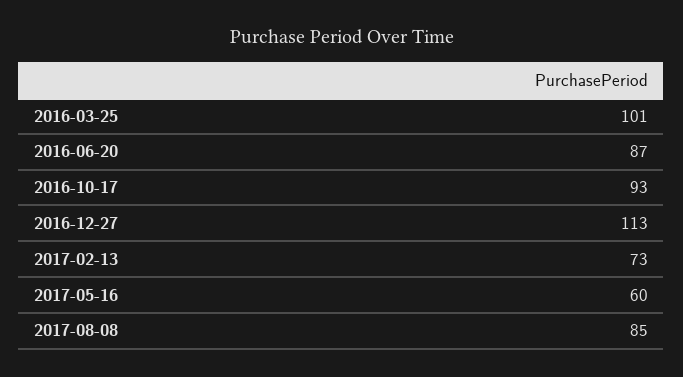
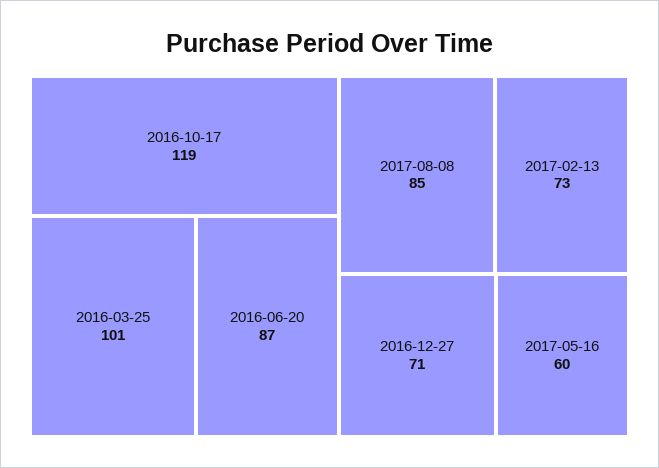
  {
    "2016-03-25": 101,
    "2016-06-20": 87,
-   "2016-10-17": 93,
+   "2016-10-17": 119,
-   "2016-12-27": 113,
+   "2016-12-27": 71,
    "2017-02-13": 73,
    "2017-05-16": 60,
    "2017-08-08": 85
  }

